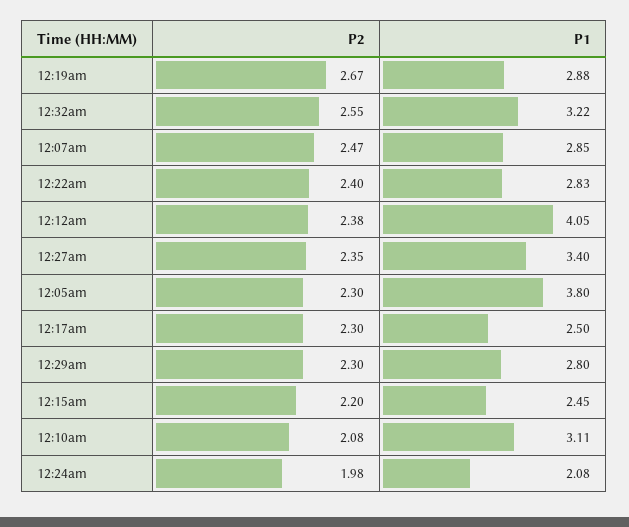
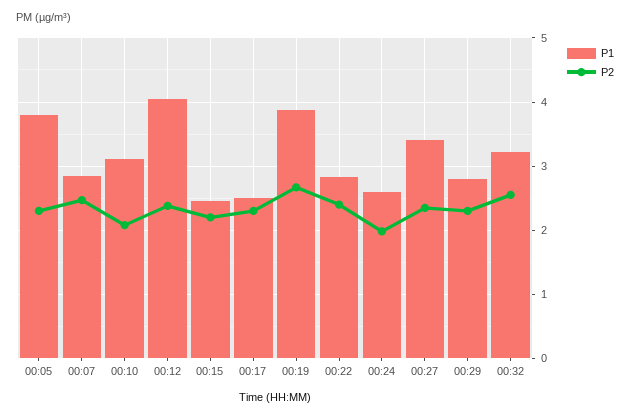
  {
    "P2": {
      "12:19am": 2.67,
      "12:32am": 2.55,
      "12:07am": 2.47,
      "12:22am": 2.4,
      "12:12am": 2.38,
      "12:27am": 2.35,
      "12:05am": 2.3,
      "12:17am": 2.3,
      "12:29am": 2.3,
      "12:15am": 2.2,
      "12:10am": 2.08,
      "12:24am": 1.98
    },
    "P1": {
-     "12:19am": 2.88,
+     "12:19am": 3.9,
      "12:32am": 3.22,
      "12:07am": 2.85,
      "12:22am": 2.83,
      "12:12am": 4.05,
      "12:27am": 3.4,
      "12:05am": 3.8,
      "12:17am": 2.5,
      "12:29am": 2.8,
      "12:15am": 2.45,
      "12:10am": 3.11,
-     "12:24am": 2.08
+     "12:24am": 2.6
    }
  }

